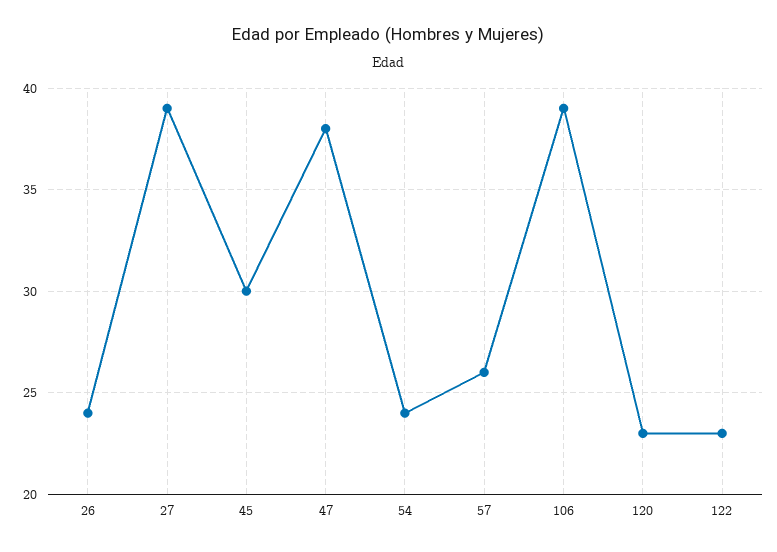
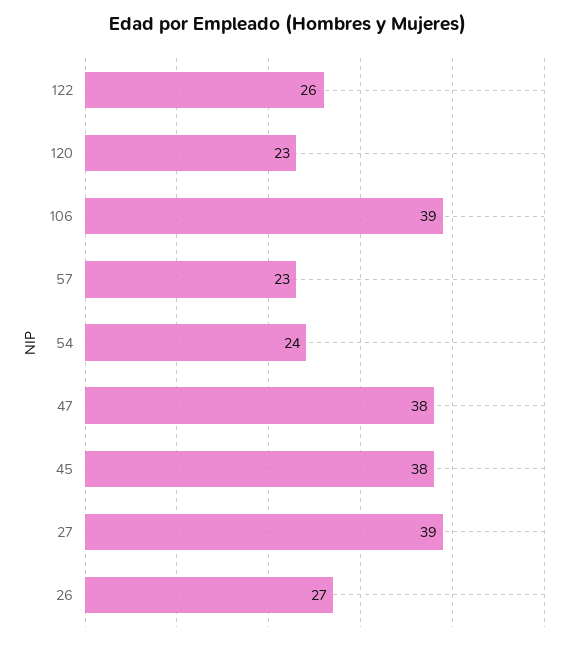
  {
-   "26": 24,
+   "26": 27,
    "27": 39,
-   "45": 30,
+   "45": 38,
    "47": 38,
    "54": 24,
-   "57": 26,
+   "57": 23,
    "106": 39,
    "120": 23,
-   "122": 23
+   "122": 26
  }

